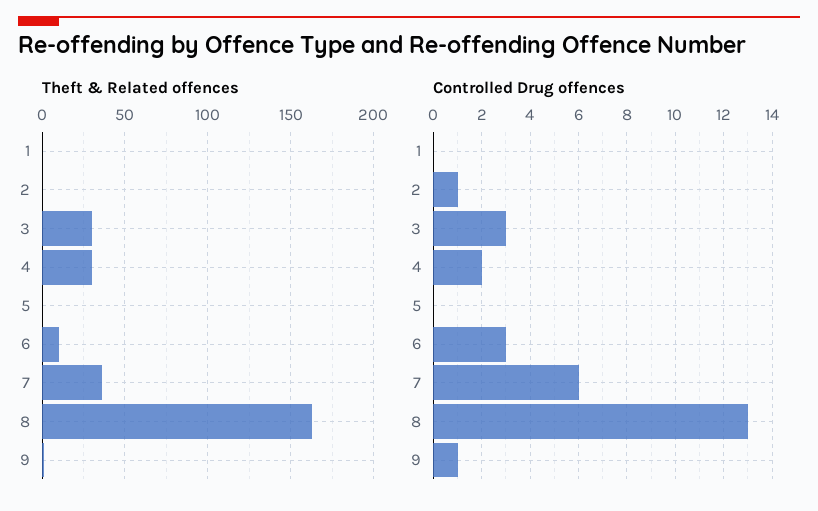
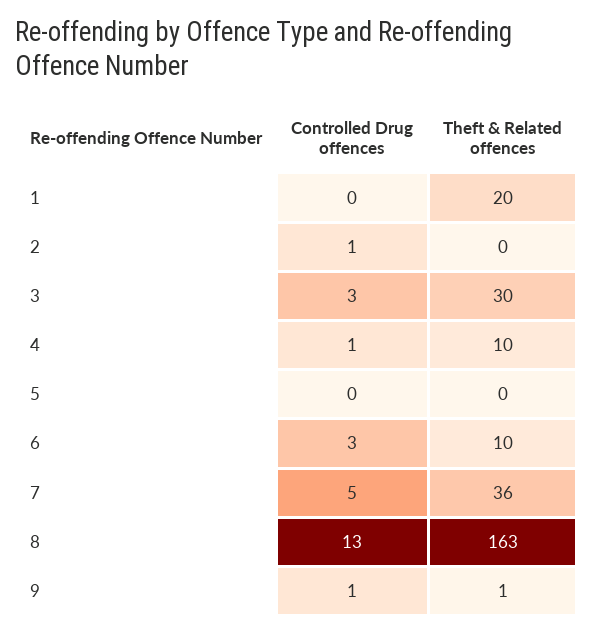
  {
    "Theft & Related offences": {
-     "1": 0,
+     "1": 20,
      "2": 0,
      "3": 30,
-     "4": 30,
+     "4": 10,
      "5": 0,
      "6": 10,
      "7": 36,
      "8": 163,
      "9": 1
    },
    "Controlled Drug offences": {
      "1": 0,
      "2": 1,
      "3": 3,
-     "4": 2,
+     "4": 1,
      "5": 0,
      "6": 3,
-     "7": 6,
+     "7": 5,
      "8": 13,
      "9": 1
    }
  }

